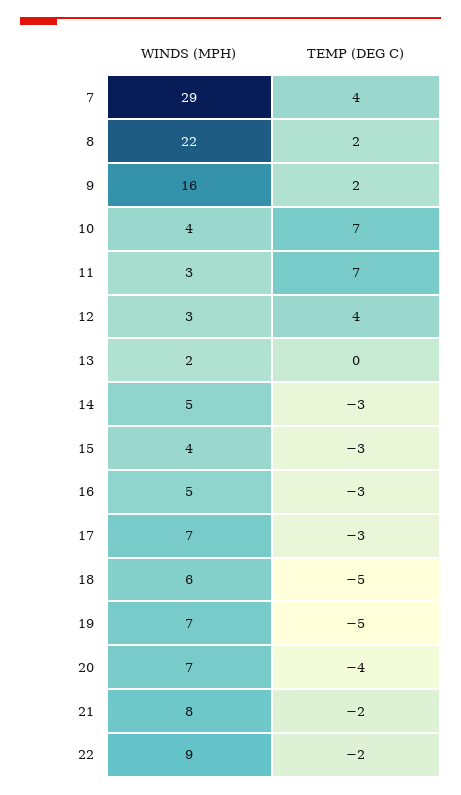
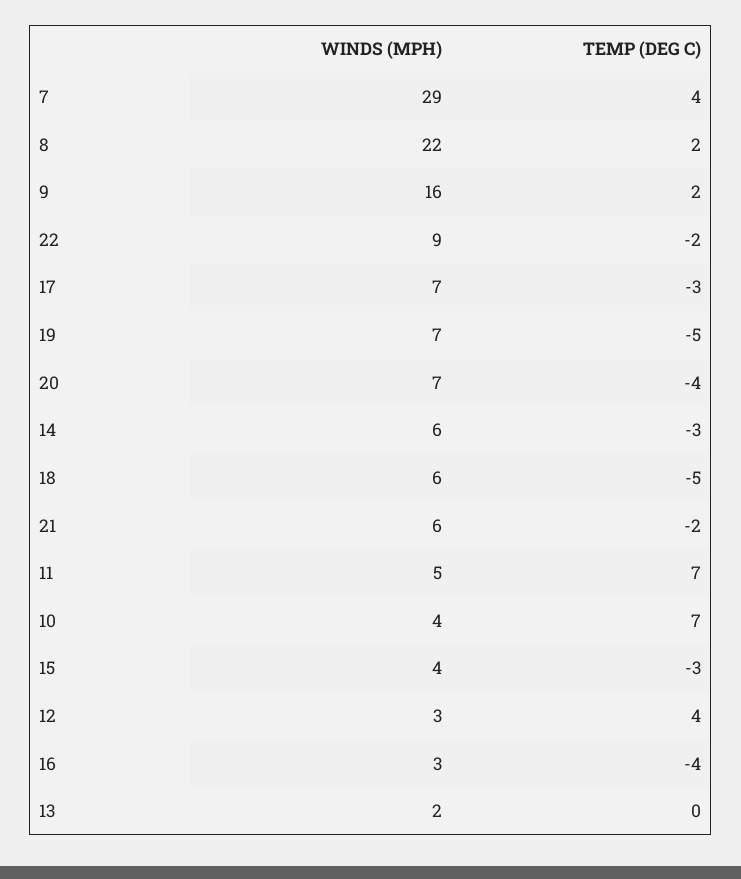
  {
    "WINDS (MPH)": {
      "7": 29,
      "8": 22,
      "9": 16,
      "10": 4,
-     "11": 3,
+     "11": 5,
      "12": 3,
      "13": 2,
-     "14": 5,
+     "14": 6,
      "15": 4,
-     "16": 5,
+     "16": 3,
      "17": 7,
      "18": 6,
      "19": 7,
      "20": 7,
-     "21": 8,
+     "21": 6,
      "22": 9
    },
    "TEMP (DEG C)": {
      "7": 4,
      "8": 2,
      "9": 2,
      "10": 7,
      "11": 7,
      "12": 4,
      "13": 0,
      "14": -3,
      "15": -3,
-     "16": -3,
+     "16": -4,
      "17": -3,
      "18": -5,
      "19": -5,
      "20": -4,
      "21": -2,
      "22": -2
    }
  }

